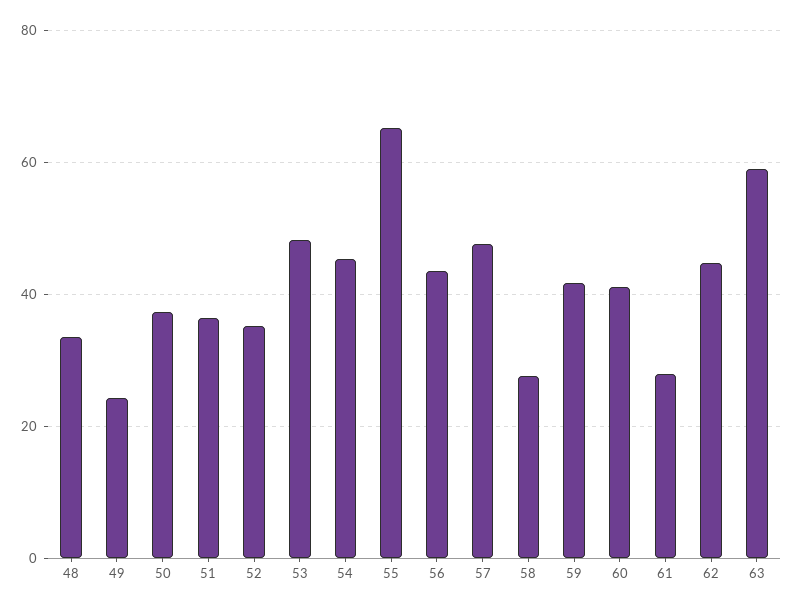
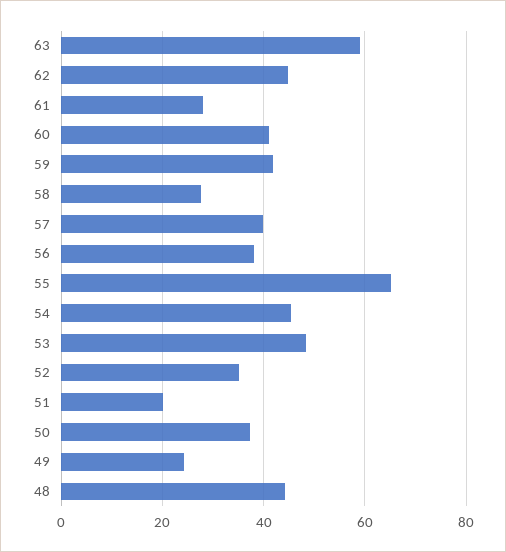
  {
-   "48": 34,
+   "48": 44,
    "49": 24,
    "50": 38,
-   "51": 36,
+   "51": 20,
    "52": 36,
    "53": 48,
    "54": 46,
    "55": 66,
-   "56": 44,
+   "56": 38,
-   "57": 48,
+   "57": 40,
    "58": 28,
    "59": 42,
    "60": 42,
    "61": 28,
    "62": 44,
    "63": 60
  }

